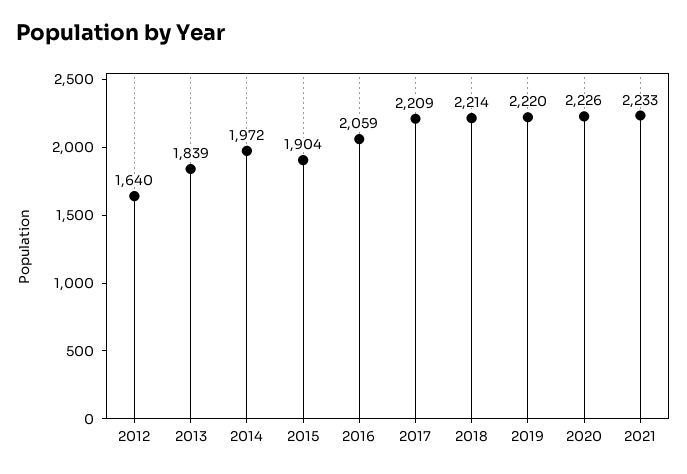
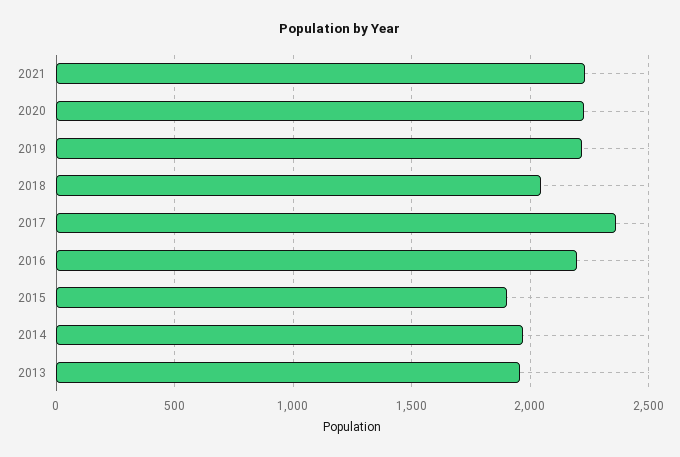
  {
-   "2012": 1640,
-   "2013": 1839,
+   "2013": 1950,
    "2014": 1972,
    "2015": 1904,
-   "2016": 2059,
+   "2016": 2200,
-   "2017": 2209,
+   "2017": 2350,
-   "2018": 2214,
+   "2018": 2050,
    "2019": 2220,
    "2020": 2226,
    "2021": 2233
  }

